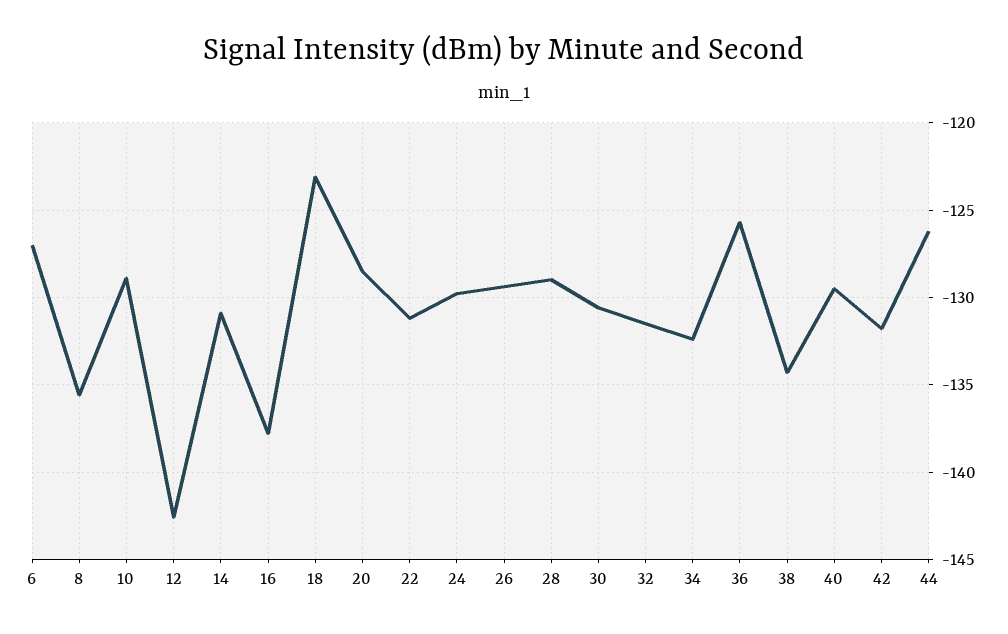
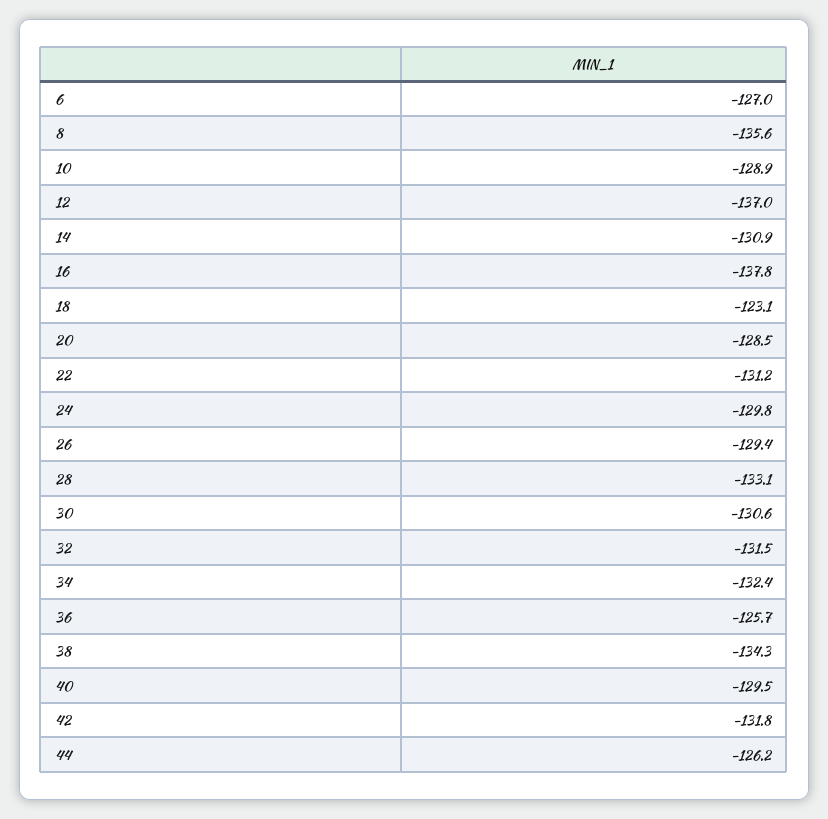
  {
    "6": -127,
    "8": -135.6,
    "10": -128.9,
-   "12": -142.5,
+   "12": -137,
    "14": -130.9,
    "16": -137.8,
    "18": -123.1,
    "20": -128.5,
    "22": -131.2,
    "24": -129.8,
    "26": -129.4,
-   "28": -129,
+   "28": -133.1,
    "30": -130.6,
    "32": -131.5,
    "34": -132.4,
    "36": -125.7,
    "38": -134.3,
    "40": -129.5,
    "42": -131.8,
    "44": -126.2
  }

